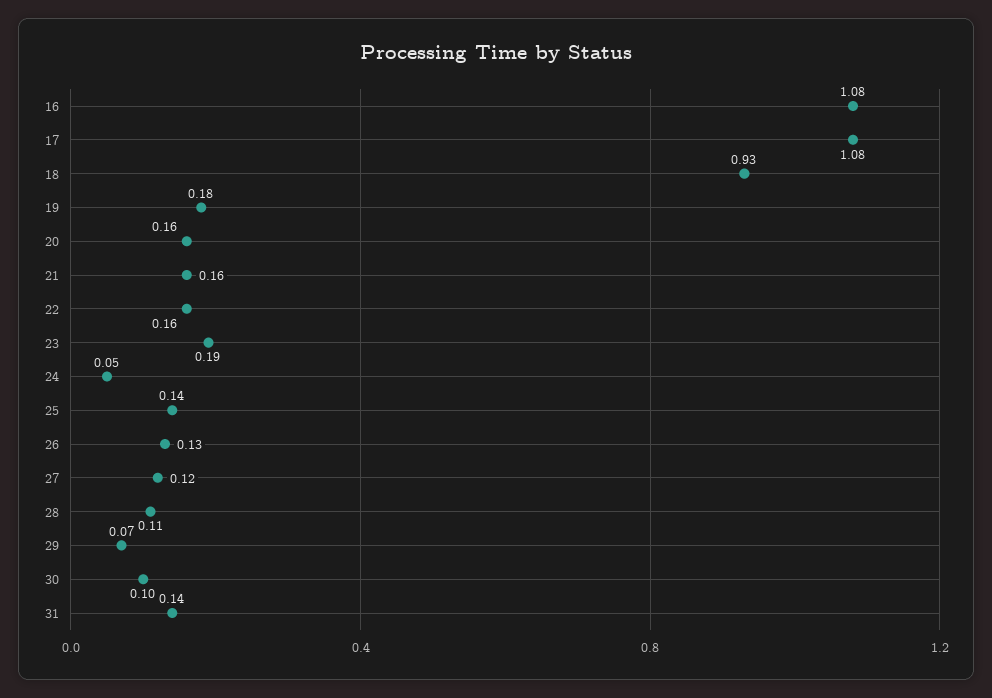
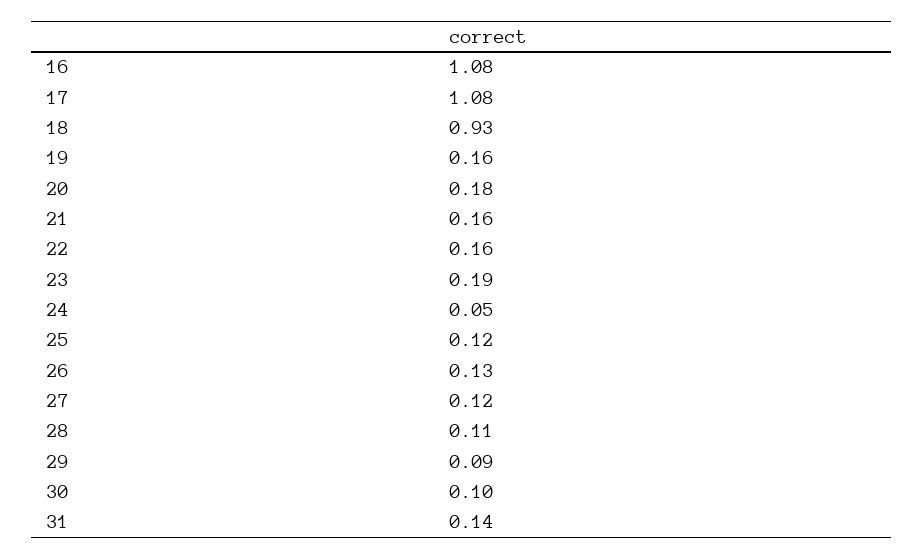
  {
    "16": 1.08,
    "17": 1.08,
    "18": 0.93,
-   "19": 0.18,
+   "19": 0.16,
-   "20": 0.16,
+   "20": 0.18,
    "21": 0.16,
    "22": 0.16,
    "23": 0.19,
    "24": 0.05,
-   "25": 0.14,
+   "25": 0.12,
    "26": 0.13,
    "27": 0.12,
    "28": 0.11,
-   "29": 0.07,
+   "29": 0.09,
    "30": 0.1,
    "31": 0.14
  }

